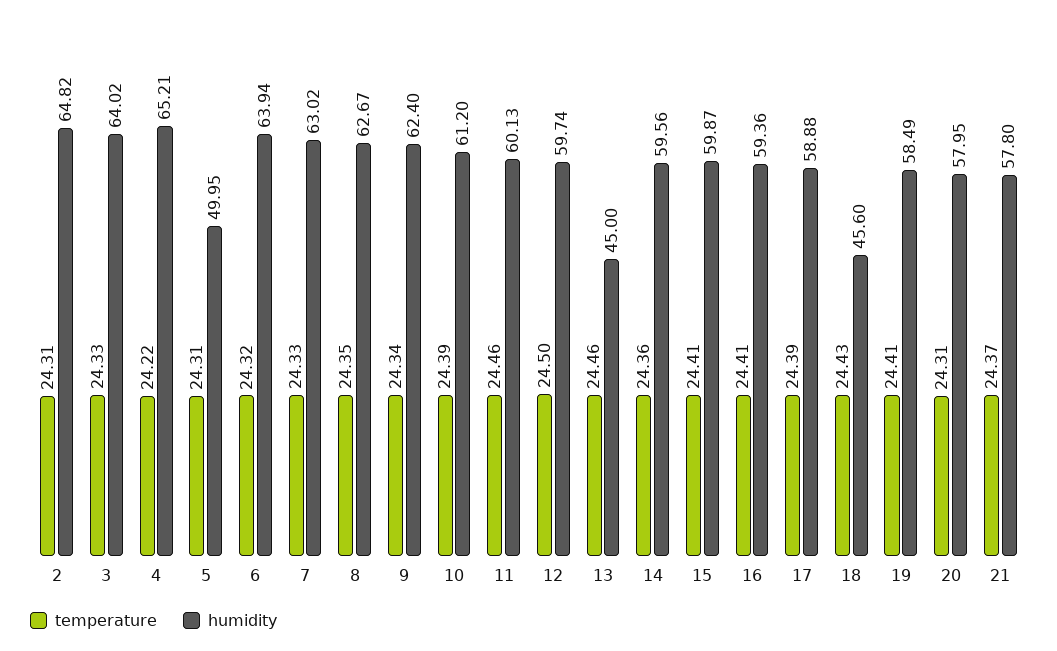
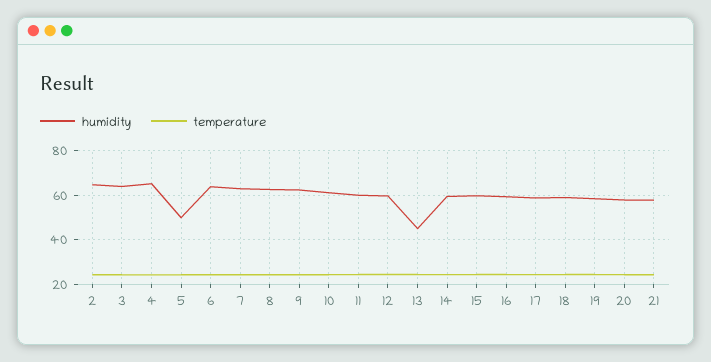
  {
    "temperature": {
      "2": 24.31,
      "3": 24.33,
      "4": 24.22,
      "5": 24.31,
      "6": 24.32,
      "7": 24.33,
      "8": 24.35,
      "9": 24.34,
      "10": 24.39,
      "11": 24.46,
      "12": 24.5,
      "13": 24.46,
      "14": 24.36,
      "15": 24.41,
      "16": 24.41,
      "17": 24.39,
      "18": 24.43,
      "19": 24.41,
      "20": 24.31,
      "21": 24.37
    },
    "humidity": {
      "2": 64.82,
      "3": 64.02,
      "4": 65.21,
      "5": 49.95,
      "6": 63.94,
      "7": 63.02,
      "8": 62.67,
      "9": 62.4,
      "10": 61.2,
      "11": 60.13,
      "12": 59.74,
      "13": 45,
      "14": 59.56,
      "15": 59.87,
      "16": 59.36,
      "17": 58.88,
-     "18": 45.6,
+     "18": 60,
      "19": 58.49,
      "20": 57.95,
      "21": 57.8
    }
  }

